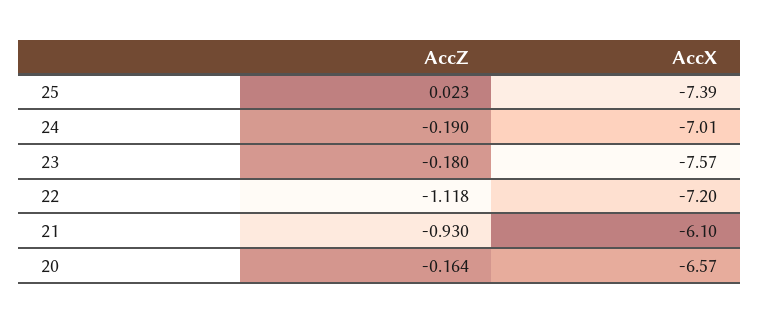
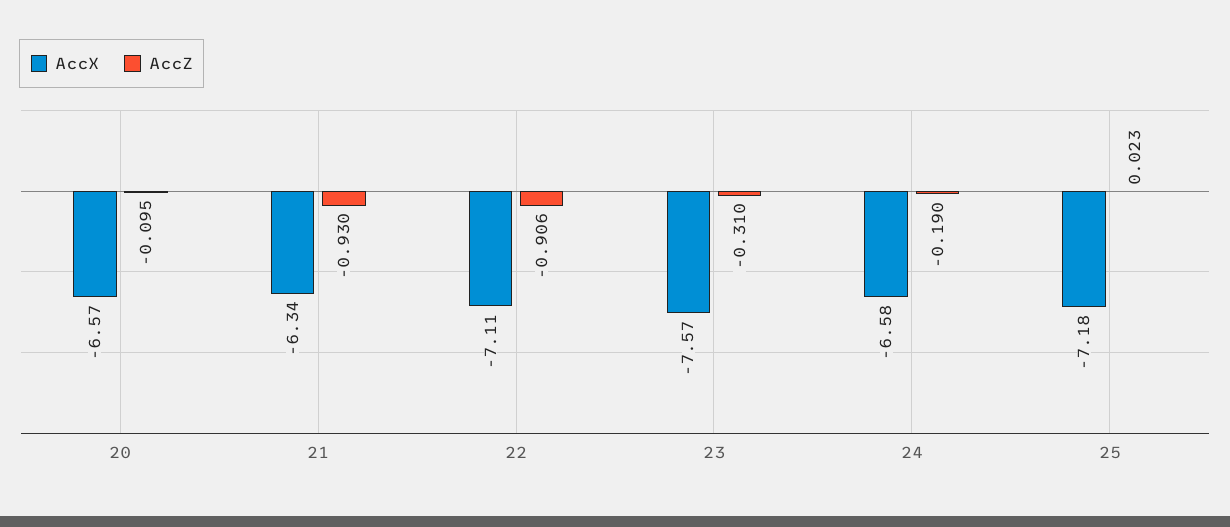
  {
    "AccZ": {
      "25": 0.023,
      "24": -0.19,
-     "23": -0.18,
+     "23": -0.31,
-     "22": -1.118,
+     "22": -0.906,
      "21": -0.93,
-     "20": -0.164
+     "20": -0.095
    },
    "AccX": {
-     "25": -7.39,
+     "25": -7.18,
-     "24": -7.01,
+     "24": -6.58,
      "23": -7.57,
-     "22": -7.2,
+     "22": -7.11,
-     "21": -6.1,
+     "21": -6.34,
      "20": -6.57
    }
  }

